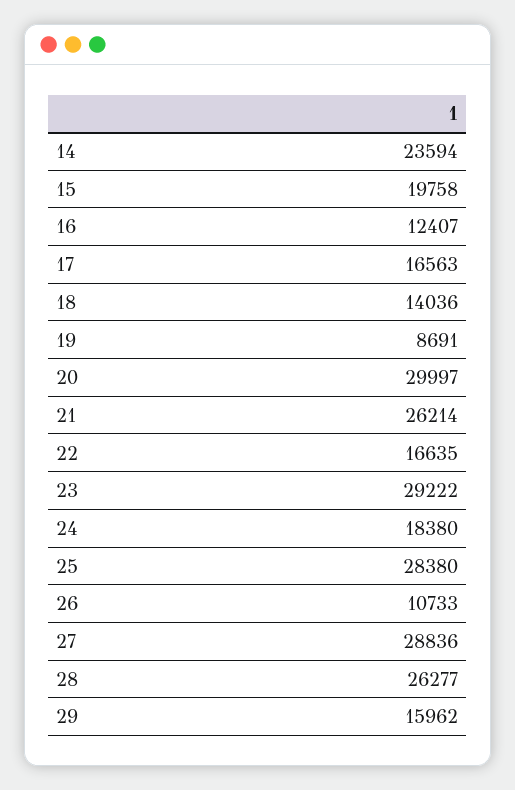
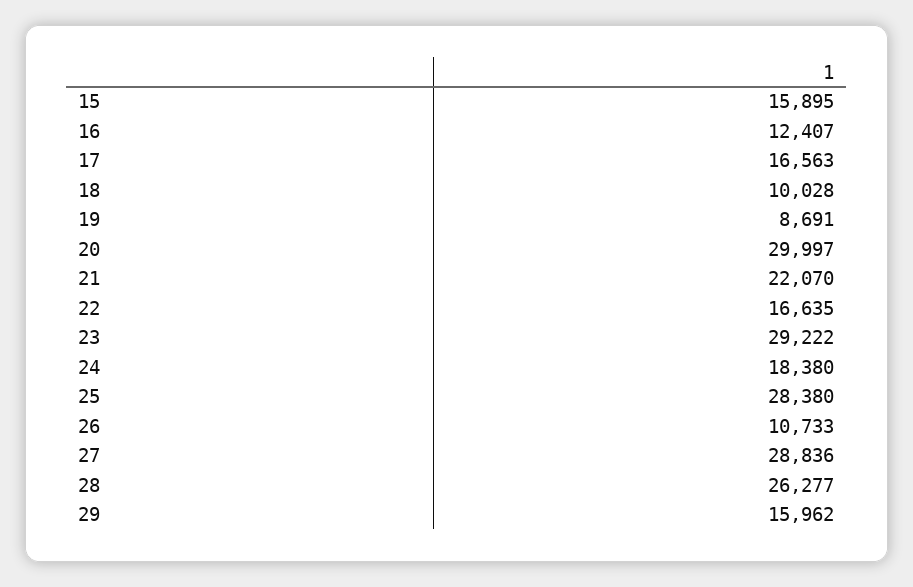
  {
-   "14": 23594,
-   "15": 19758,
+   "15": 15895,
    "16": 12407,
    "17": 16563,
-   "18": 14036,
+   "18": 10028,
    "19": 8691,
    "20": 29997,
-   "21": 26214,
+   "21": 22070,
    "22": 16635,
    "23": 29222,
    "24": 18380,
    "25": 28380,
    "26": 10733,
    "27": 28836,
    "28": 26277,
    "29": 15962
  }

